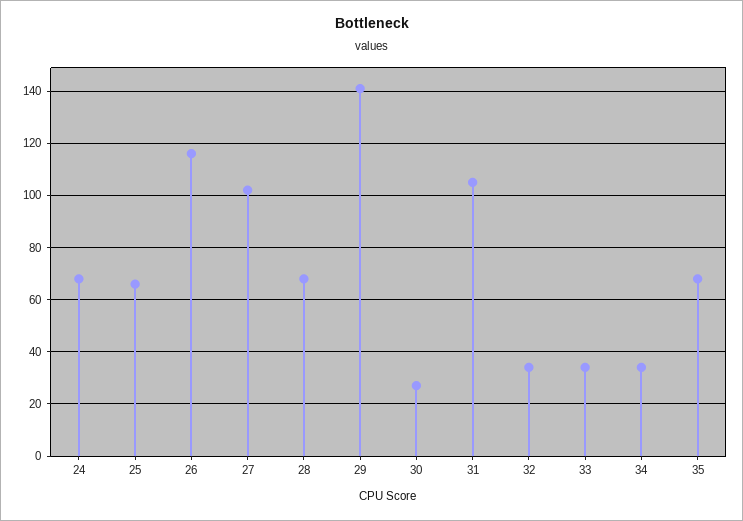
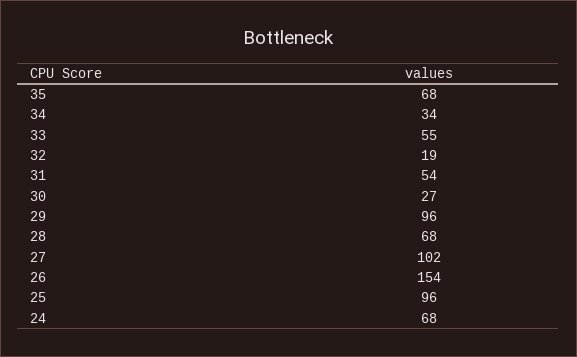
  {
    "24": 68,
-   "25": 65,
+   "25": 96,
-   "26": 115,
+   "26": 154,
    "27": 102,
    "28": 68,
-   "29": 140,
+   "29": 96,
    "30": 27,
-   "31": 105,
+   "31": 54,
-   "32": 35,
+   "32": 19,
-   "33": 35,
+   "33": 55,
    "34": 34,
    "35": 68
  }

